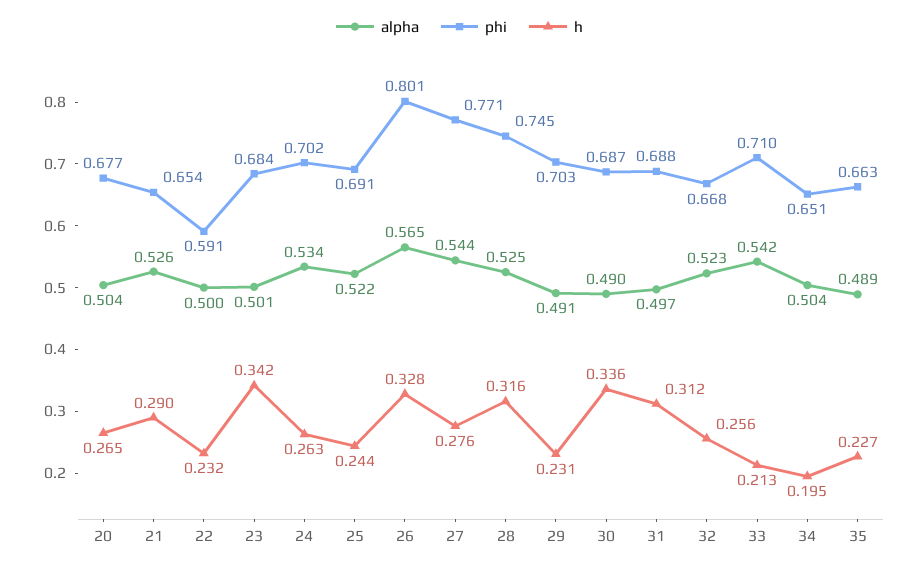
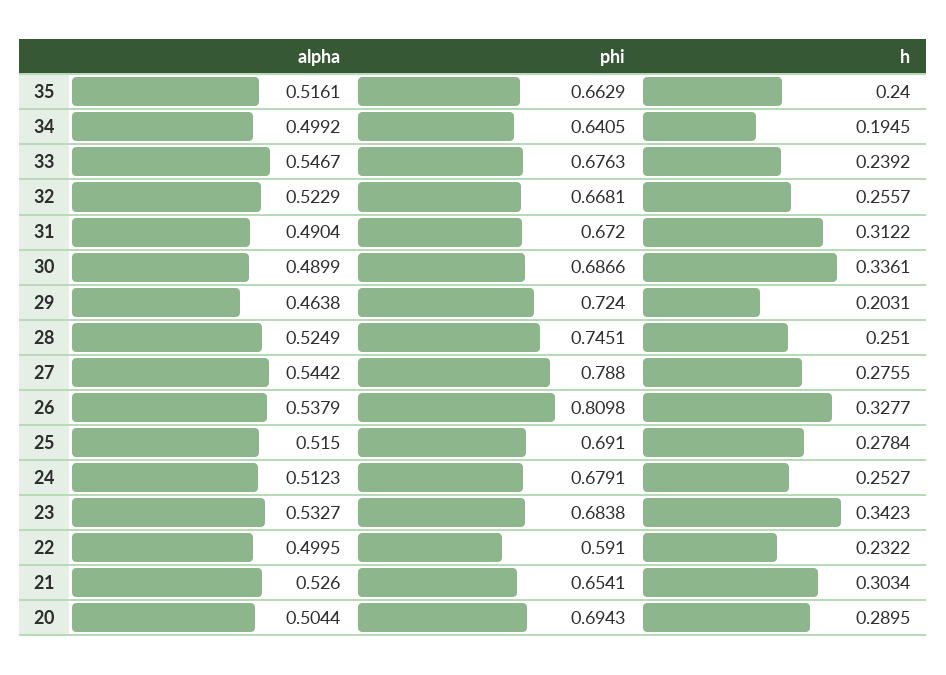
  {
    "alpha": {
      "20": 0.5044,
      "21": 0.526,
      "22": 0.4995,
-     "23": 0.501,
+     "23": 0.5327,
-     "24": 0.534,
+     "24": 0.5123,
-     "25": 0.522,
+     "25": 0.515,
-     "26": 0.565,
+     "26": 0.5379,
      "27": 0.5442,
      "28": 0.5249,
-     "29": 0.491,
+     "29": 0.4638,
      "30": 0.4899,
-     "31": 0.497,
+     "31": 0.4904,
      "32": 0.5229,
-     "33": 0.542,
+     "33": 0.5467,
-     "34": 0.504,
+     "34": 0.4992,
-     "35": 0.489
+     "35": 0.5161
    },
    "phi": {
-     "20": 0.677,
+     "20": 0.6943,
      "21": 0.6541,
      "22": 0.591,
      "23": 0.6838,
-     "24": 0.702,
+     "24": 0.6791,
      "25": 0.691,
-     "26": 0.801,
+     "26": 0.8098,
-     "27": 0.771,
+     "27": 0.788,
      "28": 0.7451,
-     "29": 0.703,
+     "29": 0.724,
      "30": 0.6866,
-     "31": 0.688,
+     "31": 0.672,
      "32": 0.6681,
-     "33": 0.71,
+     "33": 0.6763,
-     "34": 0.651,
+     "34": 0.6405,
      "35": 0.6629
    },
    "h": {
-     "20": 0.265,
+     "20": 0.2895,
-     "21": 0.29,
+     "21": 0.3034,
      "22": 0.2322,
      "23": 0.3423,
-     "24": 0.263,
+     "24": 0.2527,
-     "25": 0.244,
+     "25": 0.2784,
      "26": 0.3277,
      "27": 0.2755,
-     "28": 0.316,
+     "28": 0.251,
-     "29": 0.231,
+     "29": 0.2031,
      "30": 0.3361,
      "31": 0.3122,
      "32": 0.2557,
-     "33": 0.213,
+     "33": 0.2392,
      "34": 0.1945,
-     "35": 0.227
+     "35": 0.24
    }
  }

